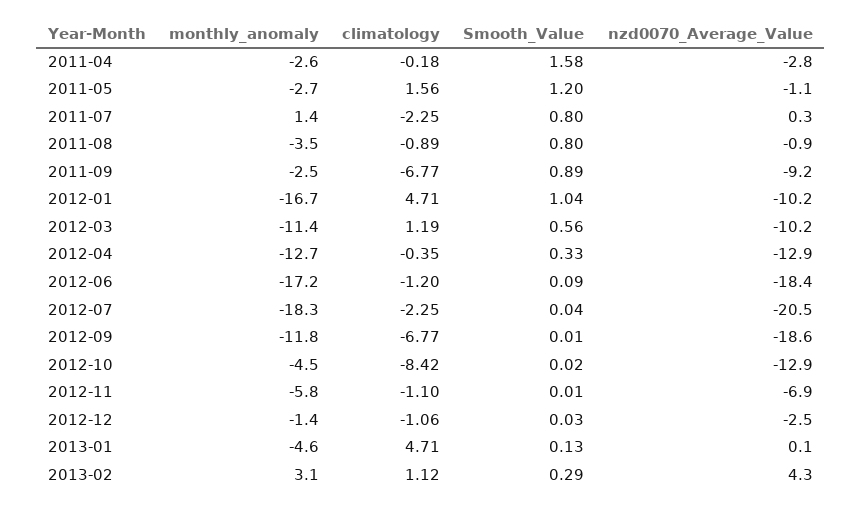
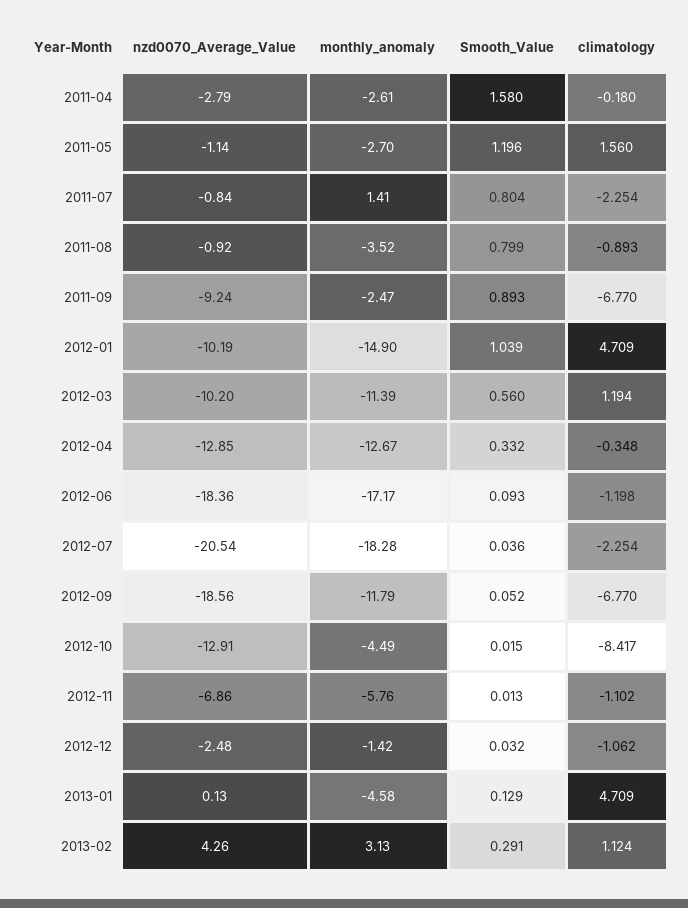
  {
    "monthly_anomaly": {
      "2011-04": -2.61,
      "2011-05": -2.7,
      "2011-07": 1.41,
      "2011-08": -3.52,
      "2011-09": -2.47,
-     "2012-01": -16.7,
+     "2012-01": -14.9,
      "2012-03": -11.39,
      "2012-04": -12.67,
      "2012-06": -17.17,
      "2012-07": -18.28,
      "2012-09": -11.79,
      "2012-10": -4.49,
      "2012-11": -5.76,
      "2012-12": -1.42,
      "2013-01": -4.58,
      "2013-02": 3.13
    },
    "climatology": {
      "2011-04": -0.18,
      "2011-05": 1.56,
      "2011-07": -2.254,
      "2011-08": -0.893,
      "2011-09": -6.77,
      "2012-01": 4.709,
      "2012-03": 1.194,
      "2012-04": -0.348,
      "2012-06": -1.198,
      "2012-07": -2.254,
      "2012-09": -6.77,
      "2012-10": -8.417,
      "2012-11": -1.102,
      "2012-12": -1.062,
      "2013-01": 4.709,
      "2013-02": 1.124
    },
    "Smooth_Value": {
      "2011-04": 1.58,
      "2011-05": 1.196,
      "2011-07": 0.804,
      "2011-08": 0.799,
      "2011-09": 0.893,
      "2012-01": 1.039,
      "2012-03": 0.56,
      "2012-04": 0.332,
      "2012-06": 0.093,
      "2012-07": 0.036,
-     "2012-09": 0.01,
+     "2012-09": 0.052,
      "2012-10": 0.015,
      "2012-11": 0.013,
      "2012-12": 0.032,
      "2013-01": 0.129,
      "2013-02": 0.291
    },
    "nzd0070_Average_Value": {
      "2011-04": -2.79,
      "2011-05": -1.14,
-     "2011-07": 0.3,
+     "2011-07": -0.84,
      "2011-08": -0.92,
      "2011-09": -9.24,
      "2012-01": -10.19,
      "2012-03": -10.2,
      "2012-04": -12.85,
      "2012-06": -18.36,
      "2012-07": -20.54,
      "2012-09": -18.56,
      "2012-10": -12.91,
      "2012-11": -6.86,
      "2012-12": -2.48,
      "2013-01": 0.13,
      "2013-02": 4.26
    }
  }

